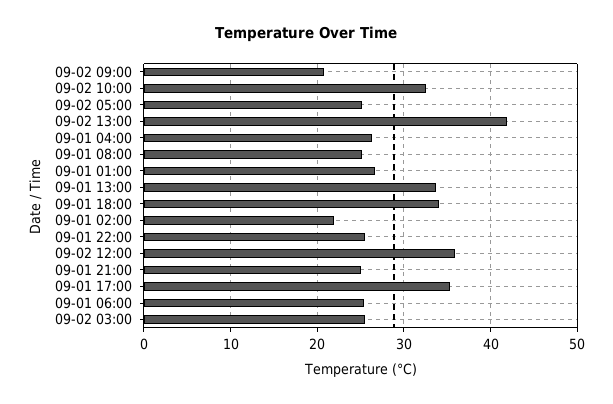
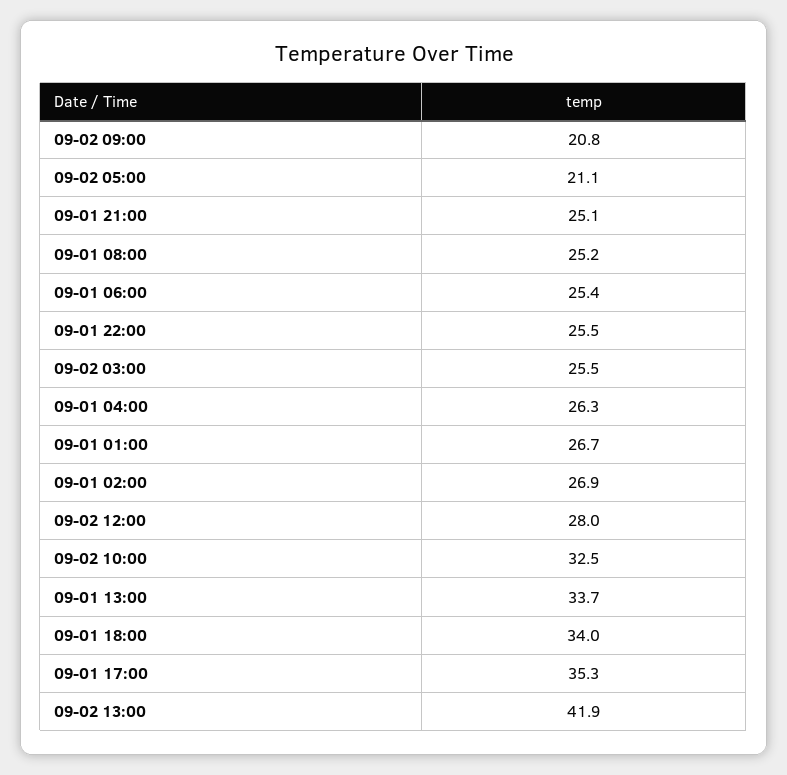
  {
    "09-02 09:00": 20.8,
    "09-02 10:00": 32.5,
-   "09-02 05:00": 25,
+   "09-02 05:00": 21.1,
    "09-02 13:00": 41.9,
    "09-01 04:00": 26.3,
    "09-01 08:00": 25.2,
    "09-01 01:00": 26.7,
    "09-01 13:00": 33.7,
    "09-01 18:00": 34,
-   "09-01 02:00": 22,
+   "09-01 02:00": 26.9,
    "09-01 22:00": 25.5,
-   "09-02 12:00": 36,
+   "09-02 12:00": 28,
    "09-01 21:00": 25.1,
    "09-01 17:00": 35.3,
    "09-01 06:00": 25.4,
    "09-02 03:00": 25.5
  }

